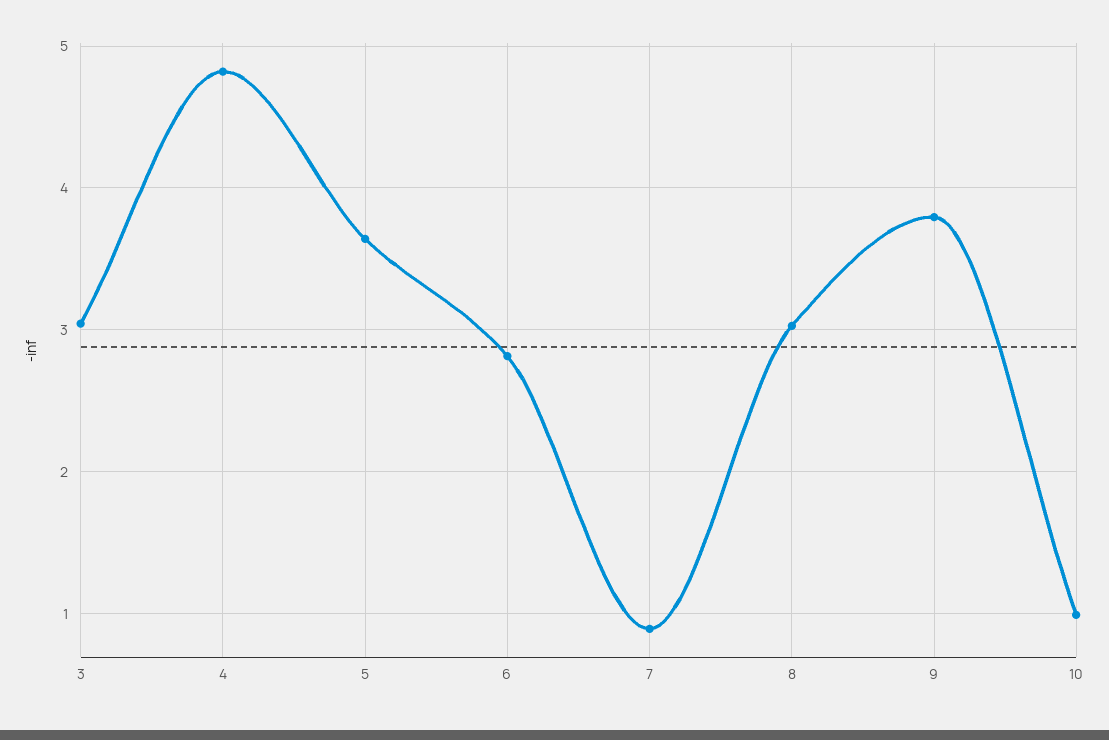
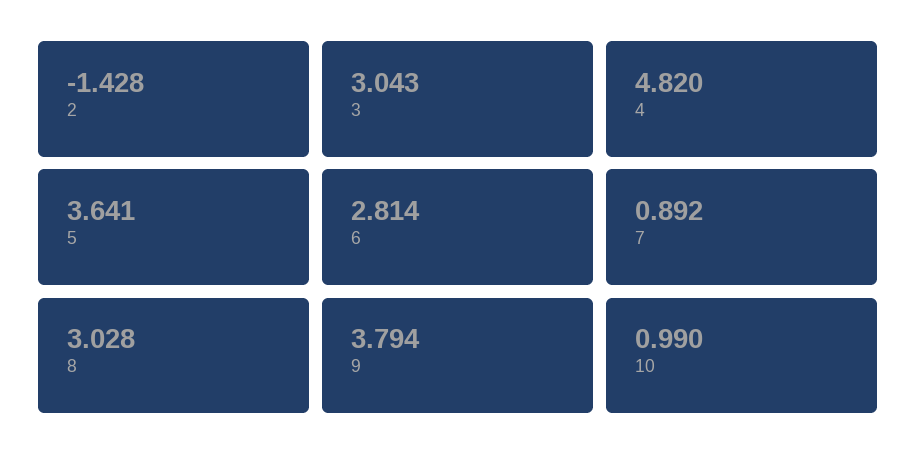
  {
    "3": 3.043,
    "4": 4.82,
    "5": 3.641,
    "6": 2.814,
    "7": 0.892,
    "8": 3.028,
    "9": 3.794,
-   "10": 0.99
+   "10": 0.99,
+   "2": -1.428
  }

